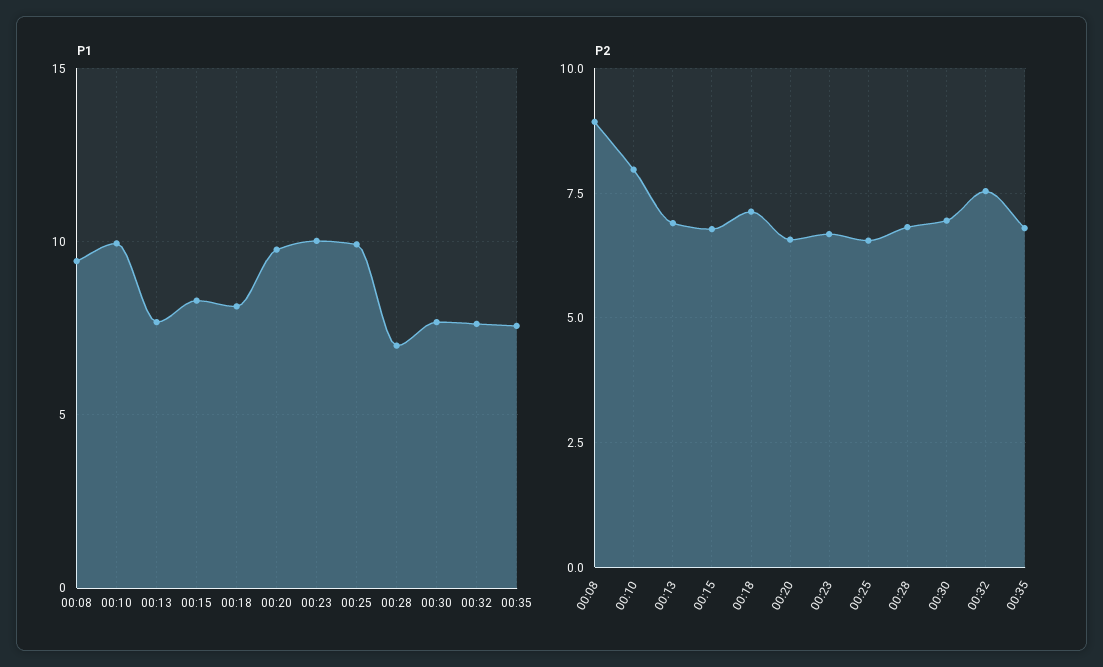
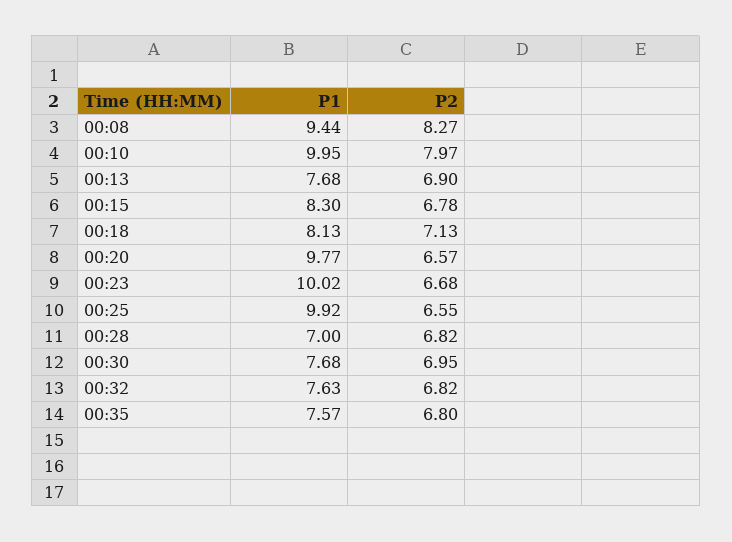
  {
    "P1": {
      "00:08": 9.44,
      "00:10": 9.95,
      "00:13": 7.68,
      "00:15": 8.3,
      "00:18": 8.13,
      "00:20": 9.77,
      "00:23": 10.02,
      "00:25": 9.92,
      "00:28": 7,
      "00:30": 7.68,
      "00:32": 7.63,
      "00:35": 7.57
    },
    "P2": {
-     "00:08": 9,
+     "00:08": 8.27,
      "00:10": 7.97,
      "00:13": 6.9,
      "00:15": 6.78,
      "00:18": 7.13,
      "00:20": 6.57,
      "00:23": 6.68,
      "00:25": 6.55,
      "00:28": 6.82,
      "00:30": 6.95,
-     "00:32": 7.5,
+     "00:32": 6.82,
      "00:35": 6.8
    }
  }

